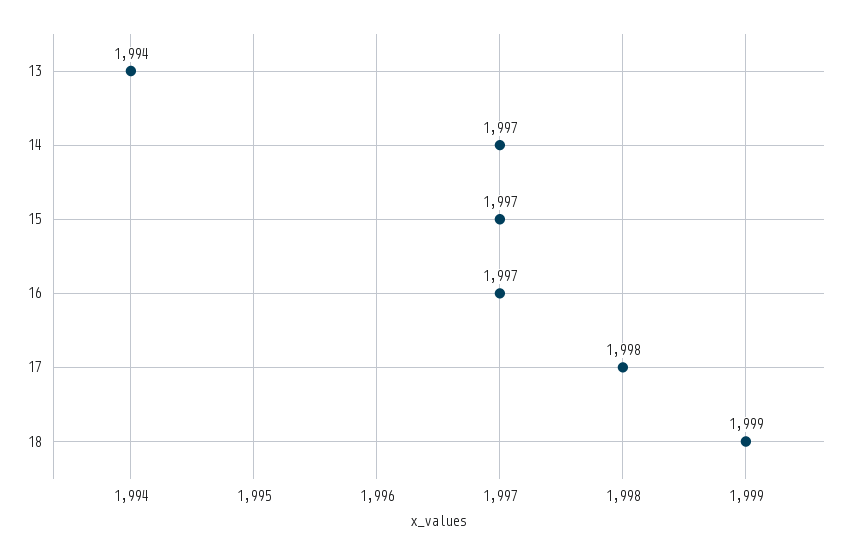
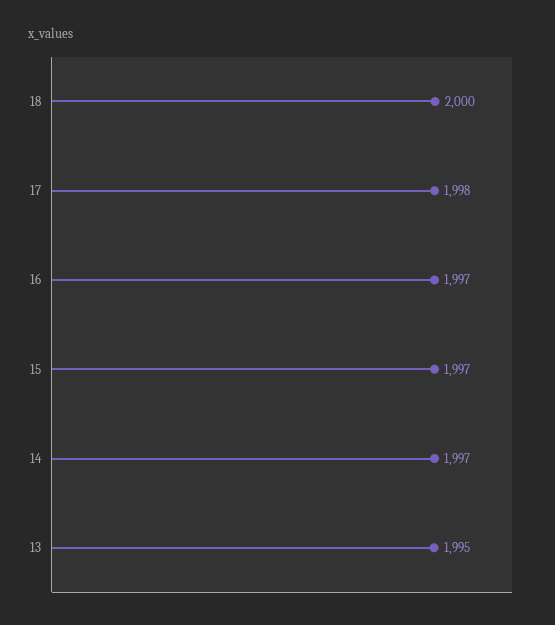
  {
-   "13": 1994,
+   "13": 1995,
    "14": 1997,
    "15": 1997,
    "16": 1997,
    "17": 1998,
-   "18": 1999
+   "18": 2000
  }

